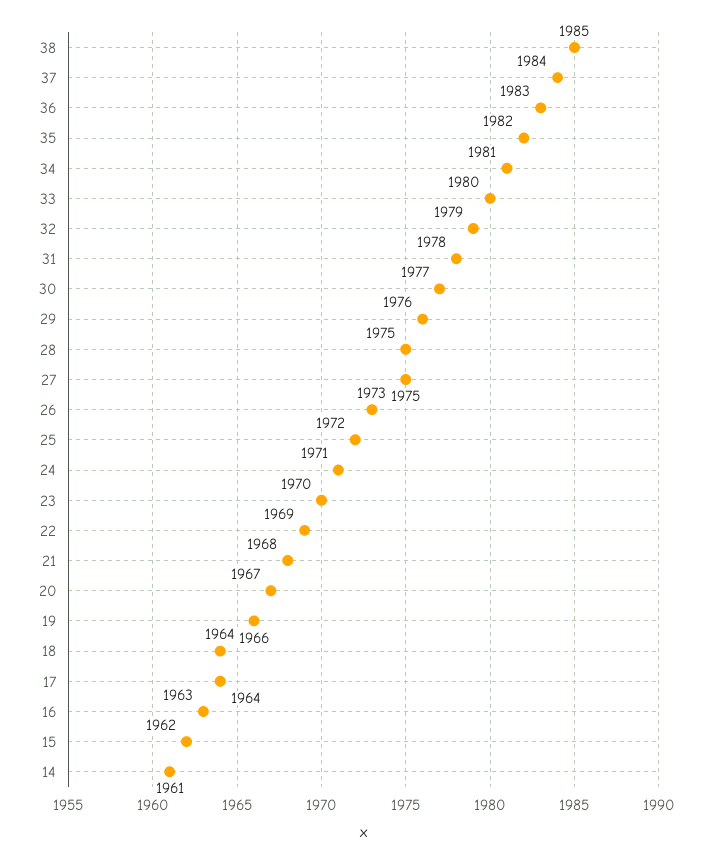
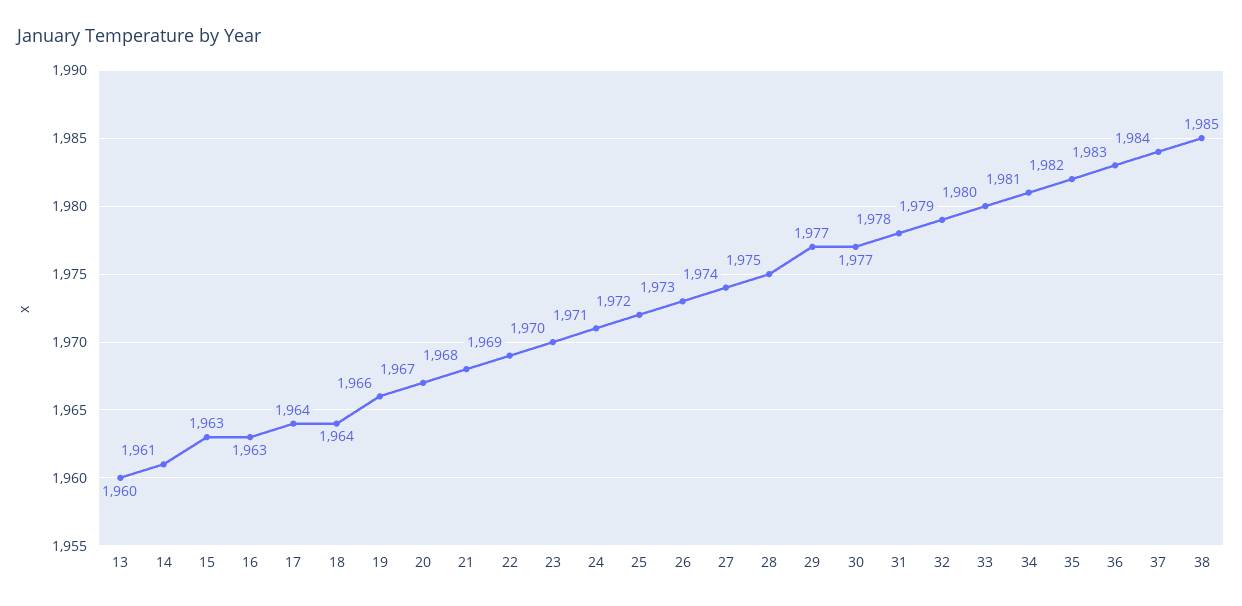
  {
    "38": 1985,
    "37": 1984,
    "36": 1983,
    "35": 1982,
    "34": 1981,
    "33": 1980,
    "32": 1979,
    "31": 1978,
    "30": 1977,
-   "29": 1976,
+   "29": 1977,
    "28": 1975,
-   "27": 1975,
+   "27": 1974,
    "26": 1973,
    "25": 1972,
    "24": 1971,
    "23": 1970,
    "22": 1969,
    "21": 1968,
    "20": 1967,
    "19": 1966,
    "18": 1964,
    "17": 1964,
    "16": 1963,
-   "15": 1962,
+   "15": 1963,
-   "14": 1961
+   "14": 1961,
+   "13": 1960
  }

